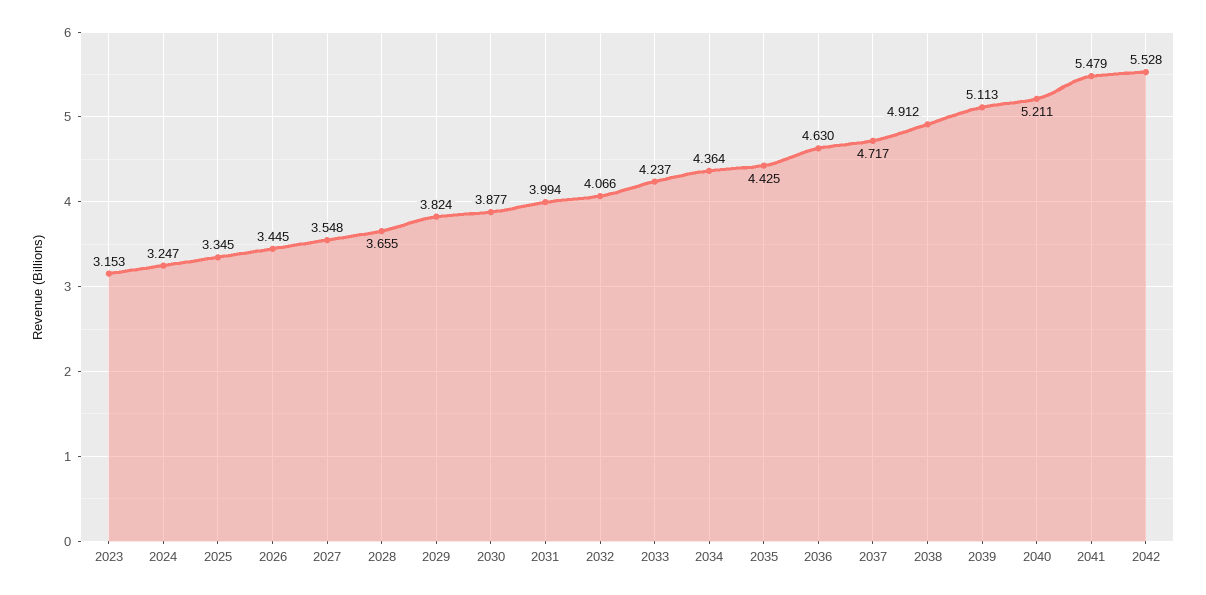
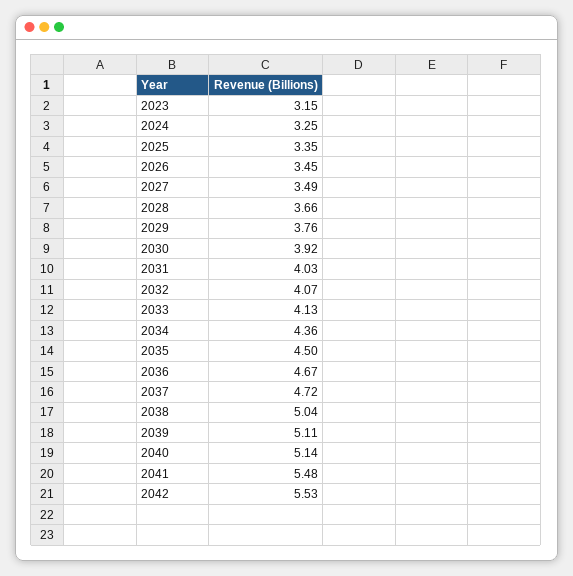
  {
    "2023": 3.153,
    "2024": 3.247,
    "2025": 3.345,
    "2026": 3.445,
-   "2027": 3.548,
+   "2027": 3.49,
    "2028": 3.655,
-   "2029": 3.824,
+   "2029": 3.76,
-   "2030": 3.877,
+   "2030": 3.92,
-   "2031": 3.994,
+   "2031": 4.03,
    "2032": 4.066,
-   "2033": 4.237,
+   "2033": 4.13,
    "2034": 4.364,
-   "2035": 4.425,
+   "2035": 4.5,
-   "2036": 4.63,
+   "2036": 4.67,
    "2037": 4.717,
-   "2038": 4.912,
+   "2038": 5.04,
    "2039": 5.113,
-   "2040": 5.211,
+   "2040": 5.14,
    "2041": 5.479,
    "2042": 5.528
  }

